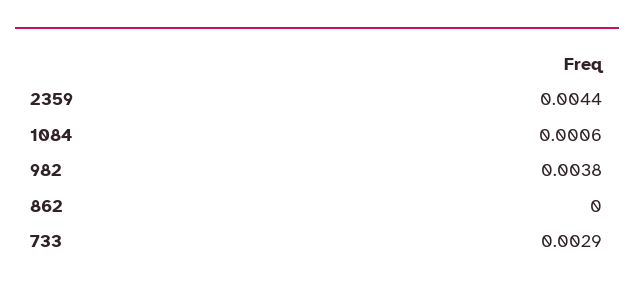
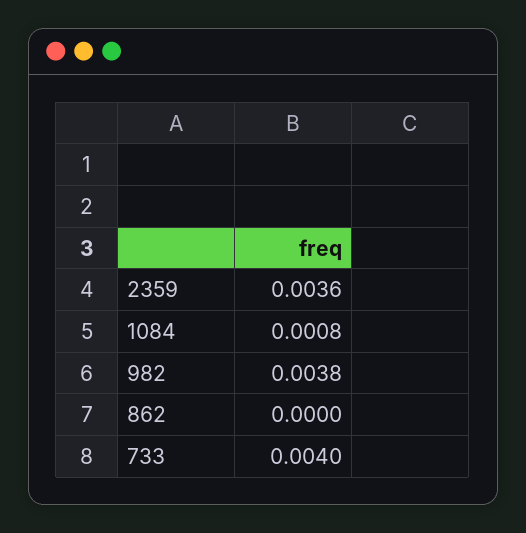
  {
-   "2359": 0.0044,
+   "2359": 0.0036,
-   "1084": 0.0006,
+   "1084": 0.0008,
    "982": 0.0038,
    "862": 0,
-   "733": 0.0029
+   "733": 0.004
  }

